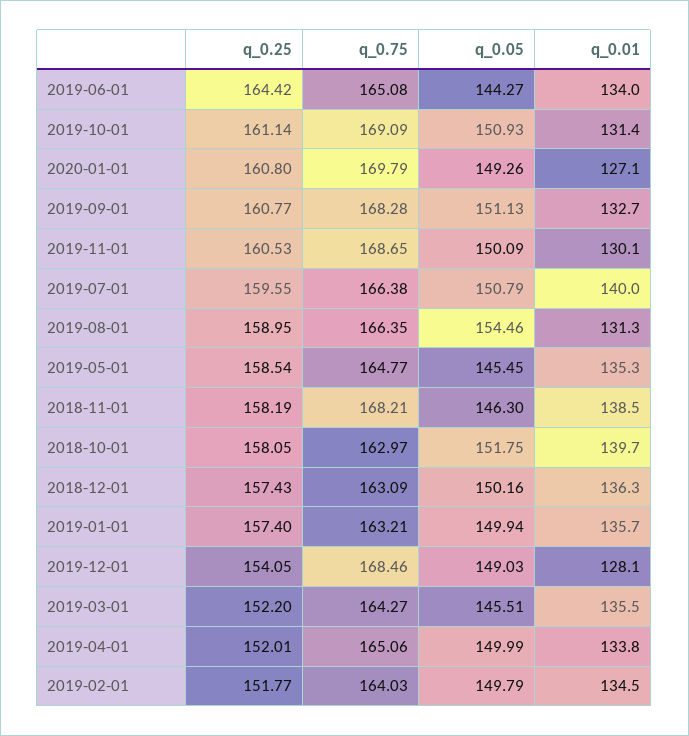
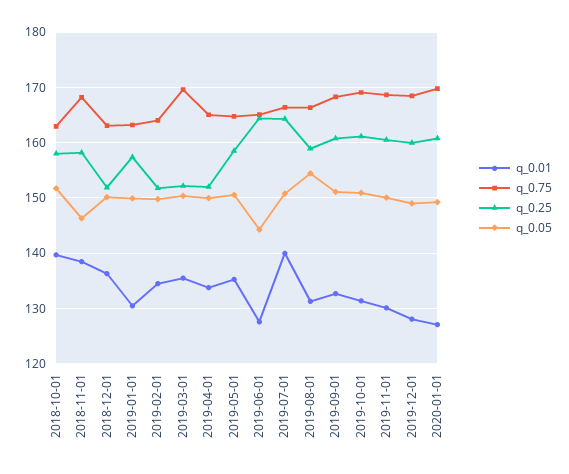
  {
    "q_0.25": {
      "2019-06-01": 164.42,
      "2019-10-01": 161.14,
      "2020-01-01": 160.8,
      "2019-09-01": 160.77,
      "2019-11-01": 160.53,
-     "2019-07-01": 159.55,
+     "2019-07-01": 164,
      "2019-08-01": 158.95,
      "2019-05-01": 158.54,
      "2018-11-01": 158.19,
      "2018-10-01": 158.05,
-     "2018-12-01": 157.43,
+     "2018-12-01": 152,
      "2019-01-01": 157.4,
-     "2019-12-01": 154.05,
+     "2019-12-01": 160,
      "2019-03-01": 152.2,
      "2019-04-01": 152.01,
      "2019-02-01": 151.77
    },
    "q_0.75": {
      "2019-06-01": 165.08,
      "2019-10-01": 169.09,
      "2020-01-01": 169.79,
      "2019-09-01": 168.28,
      "2019-11-01": 168.65,
      "2019-07-01": 166.38,
      "2019-08-01": 166.35,
      "2019-05-01": 164.77,
      "2018-11-01": 168.21,
      "2018-10-01": 162.97,
      "2018-12-01": 163.09,
      "2019-01-01": 163.21,
      "2019-12-01": 168.46,
-     "2019-03-01": 164.27,
+     "2019-03-01": 170,
      "2019-04-01": 165.06,
      "2019-02-01": 164.03
    },
    "q_0.05": {
      "2019-06-01": 144.27,
      "2019-10-01": 150.93,
      "2020-01-01": 149.26,
      "2019-09-01": 151.13,
      "2019-11-01": 150.09,
      "2019-07-01": 150.79,
      "2019-08-01": 154.46,
-     "2019-05-01": 145.45,
+     "2019-05-01": 150,
      "2018-11-01": 146.3,
      "2018-10-01": 151.75,
      "2018-12-01": 150.16,
      "2019-01-01": 149.94,
      "2019-12-01": 149.03,
-     "2019-03-01": 145.51,
+     "2019-03-01": 150,
      "2019-04-01": 149.99,
      "2019-02-01": 149.79
    },
    "q_0.01": {
-     "2019-06-01": 134,
+     "2019-06-01": 128,
      "2019-10-01": 131.4,
      "2020-01-01": 127.1,
      "2019-09-01": 132.7,
      "2019-11-01": 130.1,
      "2019-07-01": 140,
      "2019-08-01": 131.3,
      "2019-05-01": 135.3,
      "2018-11-01": 138.5,
      "2018-10-01": 139.7,
      "2018-12-01": 136.3,
-     "2019-01-01": 135.7,
+     "2019-01-01": 130,
      "2019-12-01": 128.1,
      "2019-03-01": 135.5,
      "2019-04-01": 133.8,
      "2019-02-01": 134.5
    }
  }

